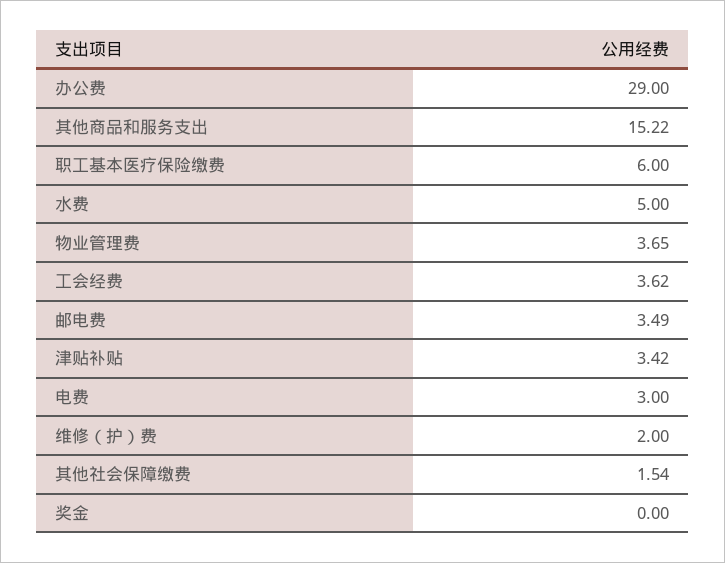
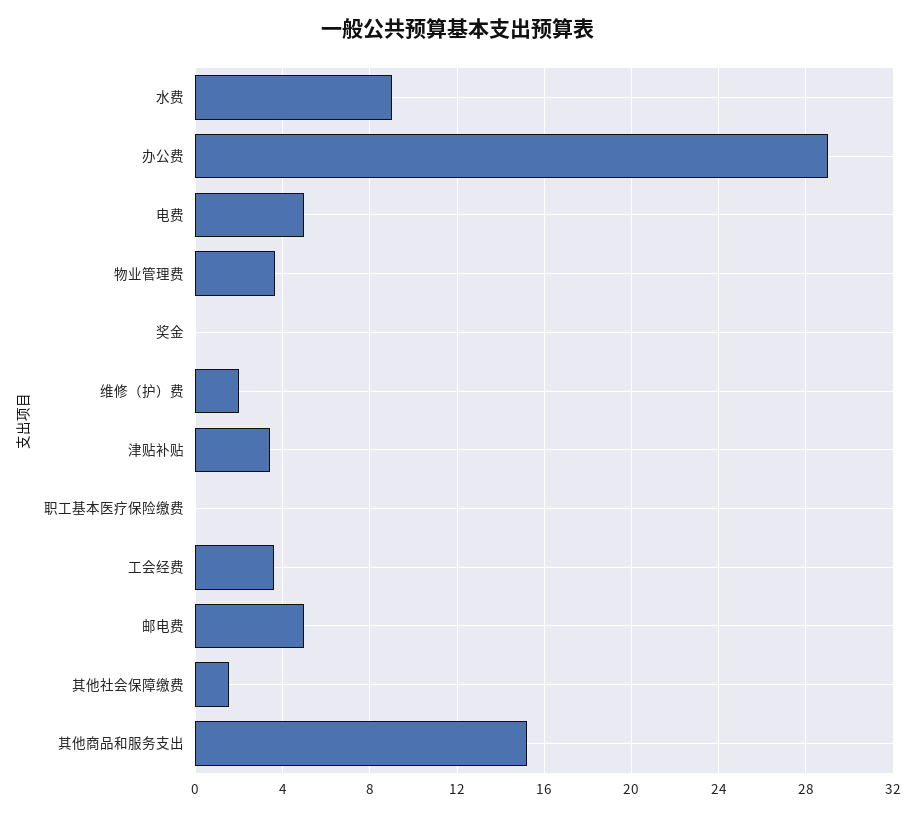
  {
    "办公费": 29,
    "其他商品和服务支出": 15.22,
-   "职工基本医疗保险缴费": 6,
+   "职工基本医疗保险缴费": 0,
-   "水费": 5,
+   "水费": 9,
    "物业管理费": 3.65,
    "工会经费": 3.62,
-   "邮电费": 3.49,
+   "邮电费": 5,
    "津贴补贴": 3.42,
-   "电费": 3,
+   "电费": 5,
    "维修（护）费": 2,
    "其他社会保障缴费": 1.54,
    "奖金": 0
  }

